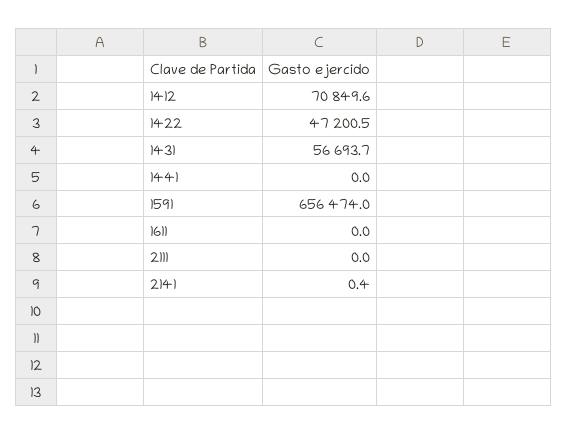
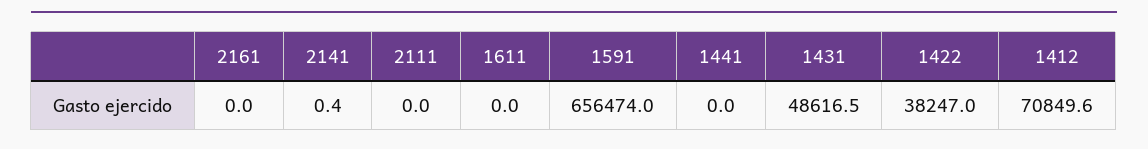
  {
    "1412": 70849.6,
-   "1422": 47200.5,
+   "1422": 38247,
-   "1431": 56693.7,
+   "1431": 48616.5,
    "1441": 0,
    "1591": 656474,
    "1611": 0,
    "2111": 0,
-   "2141": 0.4
+   "2141": 0.4,
+   "2161": 0
  }

